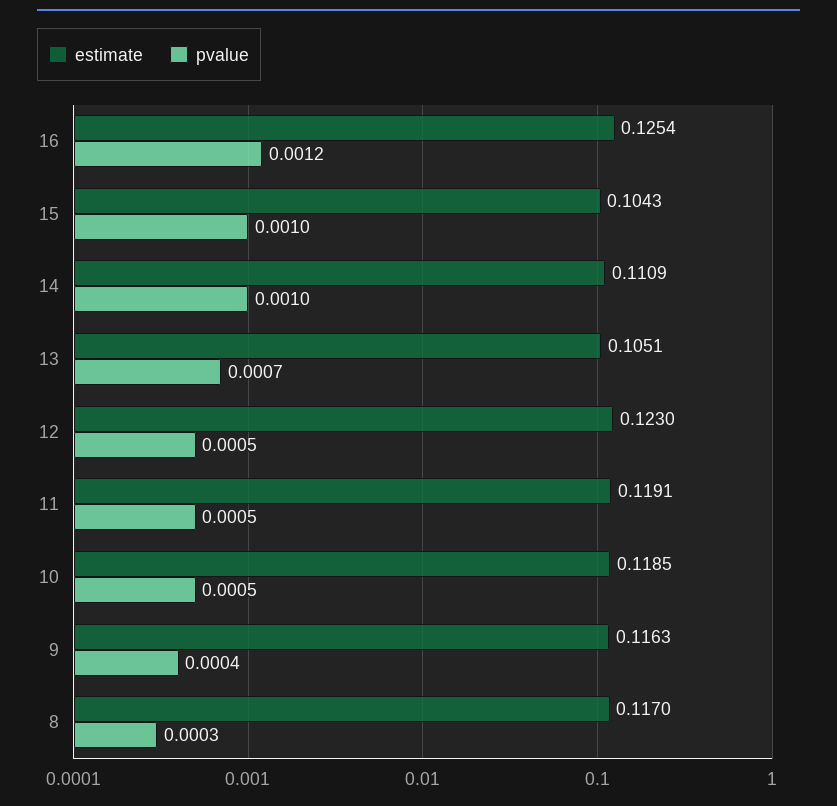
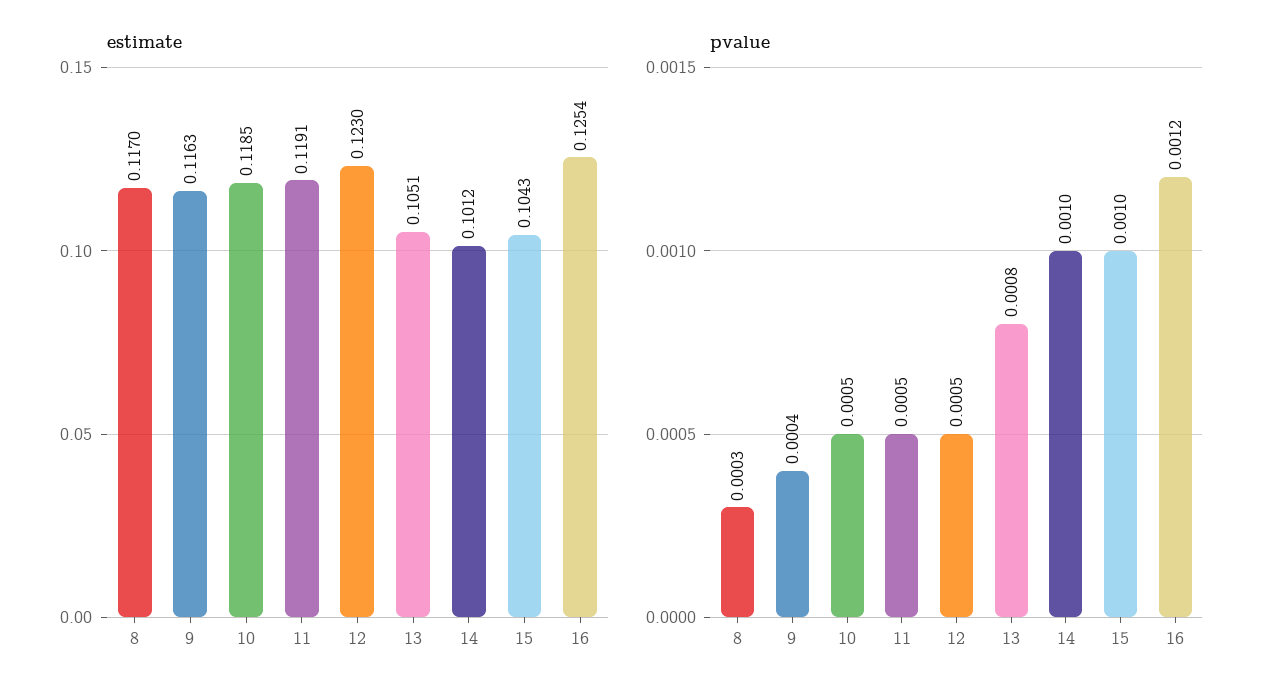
  {
    "estimate": {
      "16": 0.1254,
      "15": 0.1043,
-     "14": 0.1109,
+     "14": 0.1012,
      "13": 0.1051,
      "12": 0.123,
      "11": 0.1191,
      "10": 0.1185,
      "9": 0.1163,
      "8": 0.117
    },
    "pvalue": {
      "16": 0.0012,
      "15": 0.001,
      "14": 0.001,
-     "13": 0.0007,
+     "13": 0.0008,
      "12": 0.0005,
      "11": 0.0005,
      "10": 0.0005,
      "9": 0.0004,
      "8": 0.0003
    }
  }

